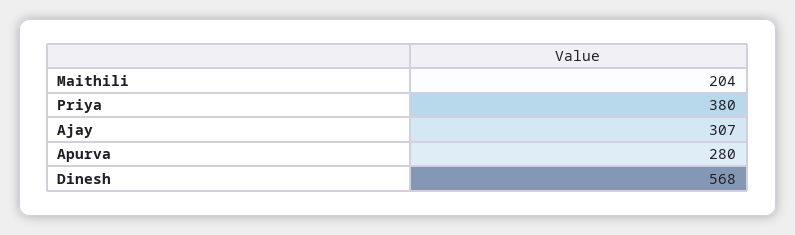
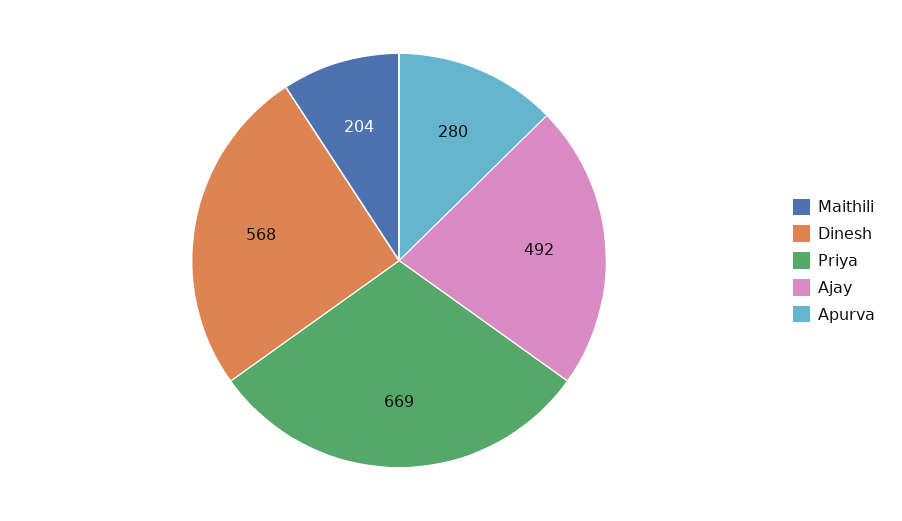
  {
    "Maithili": 204,
-   "Priya": 380,
+   "Priya": 669,
-   "Ajay": 307,
+   "Ajay": 492,
    "Apurva": 280,
    "Dinesh": 568
  }

